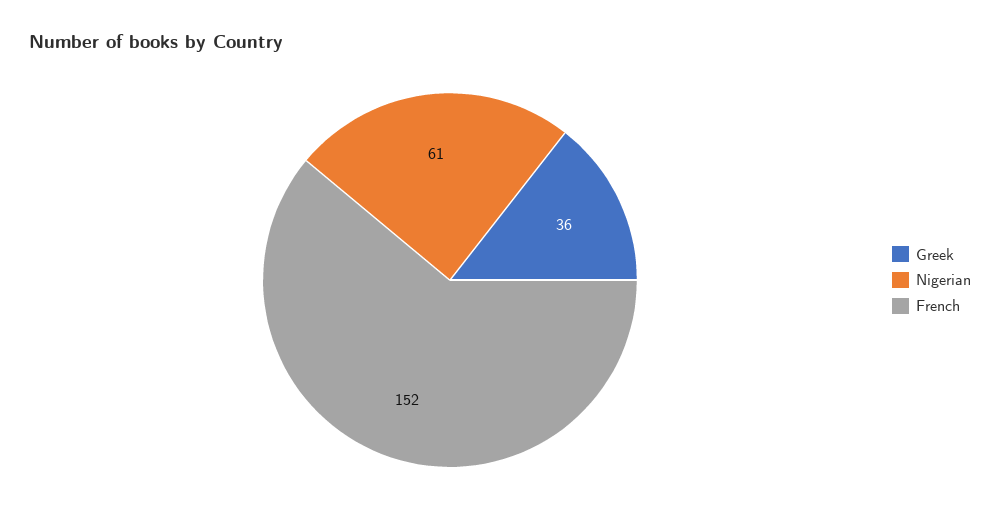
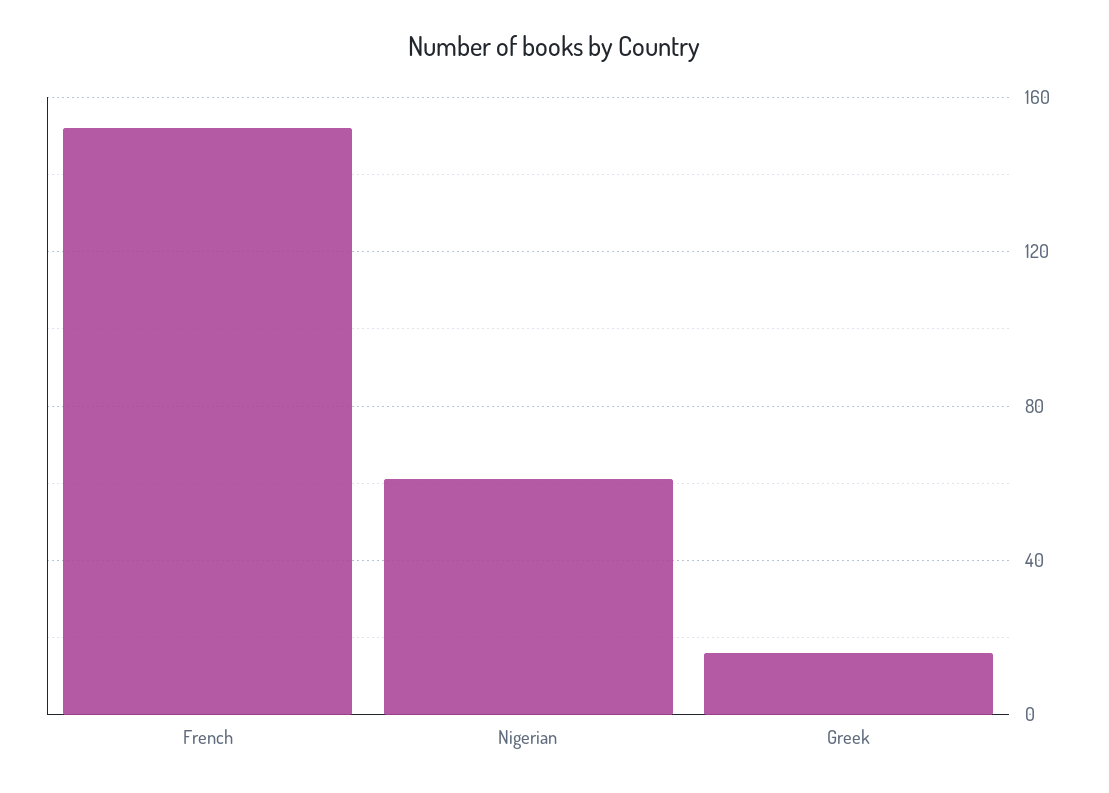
  {
-   "Greek": 36,
+   "Greek": 15,
    "Nigerian": 61,
    "French": 152
  }

